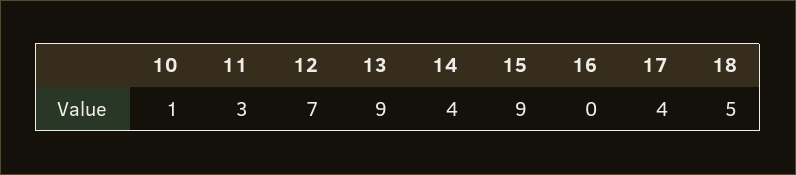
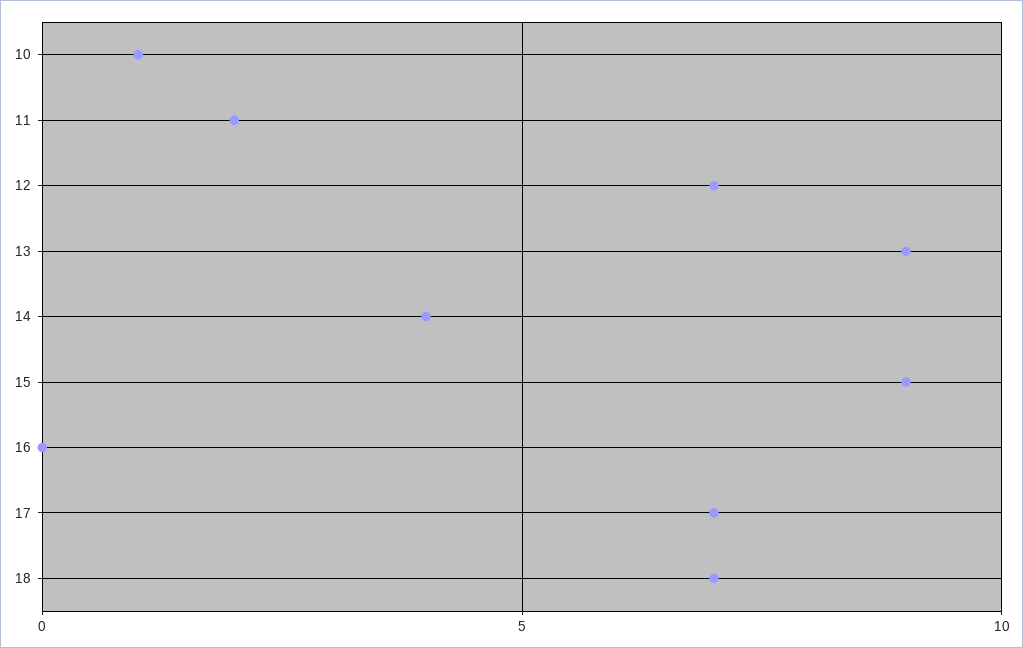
  {
    "10": 1,
-   "11": 3,
+   "11": 2,
    "12": 7,
    "13": 9,
    "14": 4,
    "15": 9,
    "16": 0,
-   "17": 4,
+   "17": 7,
-   "18": 5
+   "18": 7
  }

